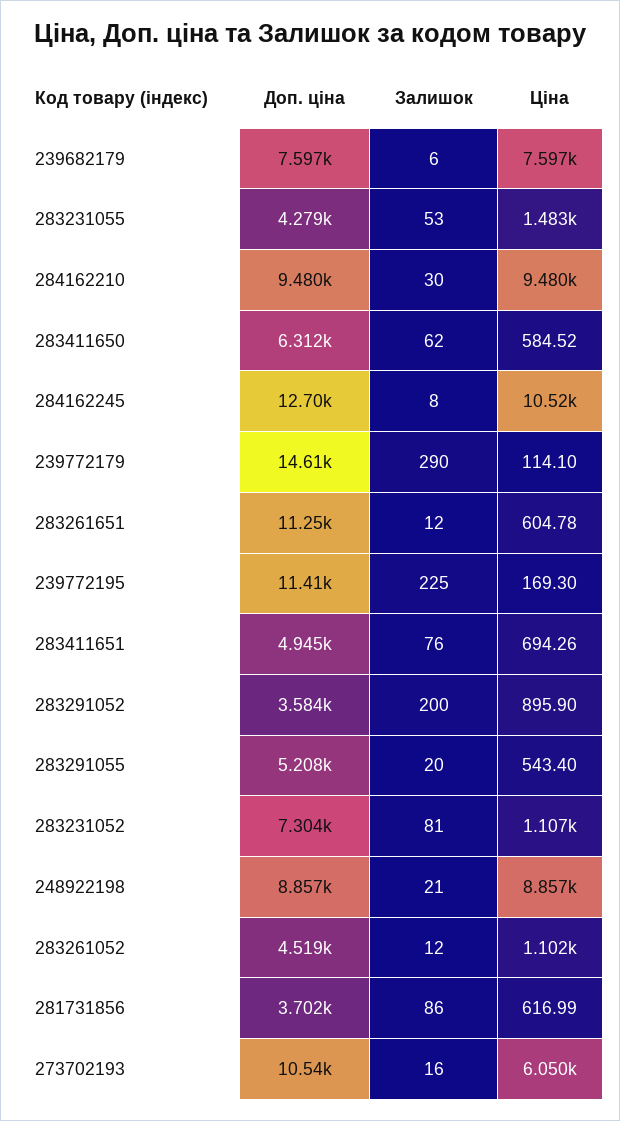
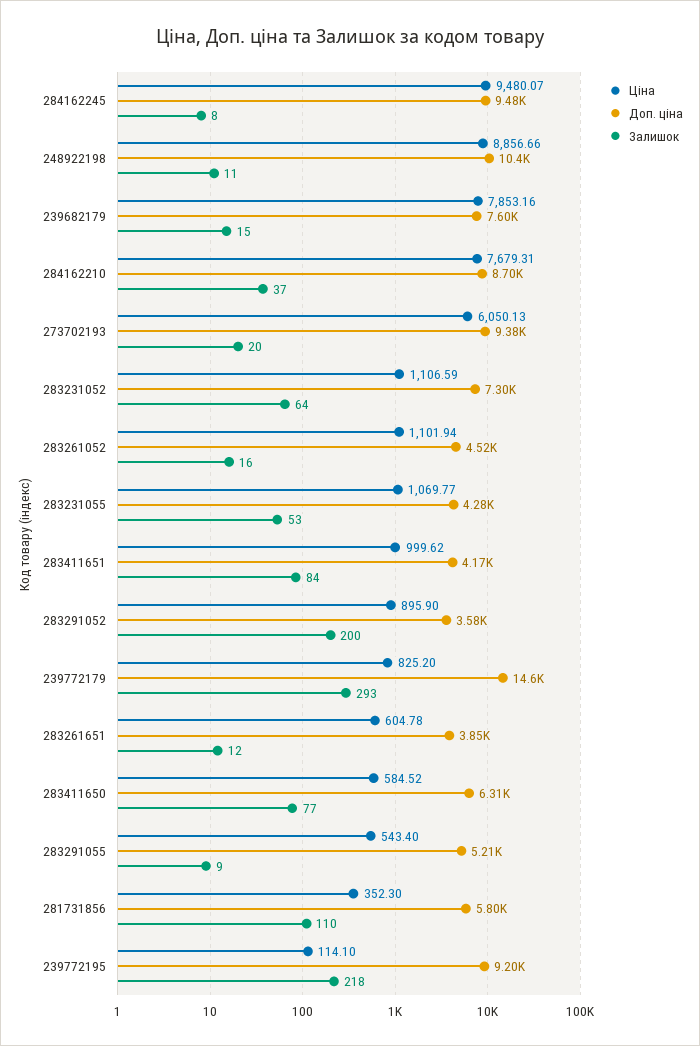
  {
    "Доп. ціна": {
      "239682179": 7597,
      "283231055": 4279,
-     "284162210": 9480,
+     "284162210": 8700,
      "283411650": 6312,
-     "284162245": 12700,
+     "284162245": 9480,
      "239772179": 14610,
-     "283261651": 11250,
+     "283261651": 3850,
-     "239772195": 11410,
+     "239772195": 9200,
-     "283411651": 4945,
+     "283411651": 4170,
      "283291052": 3584,
      "283291055": 5208,
      "283231052": 7304,
-     "248922198": 8857,
+     "248922198": 10400,
      "283261052": 4519,
-     "281731856": 3702,
+     "281731856": 5800,
-     "273702193": 10540
+     "273702193": 9380
    },
    "Залишок": {
-     "239682179": 6,
+     "239682179": 15,
      "283231055": 53,
-     "284162210": 30,
+     "284162210": 37,
-     "283411650": 62,
+     "283411650": 77,
      "284162245": 8,
-     "239772179": 290,
+     "239772179": 293,
      "283261651": 12,
-     "239772195": 225,
+     "239772195": 218,
-     "283411651": 76,
+     "283411651": 84,
      "283291052": 200,
-     "283291055": 20,
+     "283291055": 9,
-     "283231052": 81,
+     "283231052": 64,
-     "248922198": 21,
+     "248922198": 11,
-     "283261052": 12,
+     "283261052": 16,
-     "281731856": 86,
+     "281731856": 110,
-     "273702193": 16
+     "273702193": 20
    },
    "Ціна": {
-     "239682179": 7597,
+     "239682179": 7853.16,
-     "283231055": 1483,
+     "283231055": 1069.77,
-     "284162210": 9480,
+     "284162210": 7679.31,
      "283411650": 584.52,
-     "284162245": 10520,
+     "284162245": 9480.07,
-     "239772179": 114.1,
+     "239772179": 825.2,
      "283261651": 604.78,
-     "239772195": 169.3,
+     "239772195": 114.1,
-     "283411651": 694.26,
+     "283411651": 999.62,
      "283291052": 895.9,
      "283291055": 543.4,
      "283231052": 1106.59,
      "248922198": 8856.66,
      "283261052": 1101.94,
-     "281731856": 616.99,
+     "281731856": 352.3,
      "273702193": 6050.13
    }
  }

